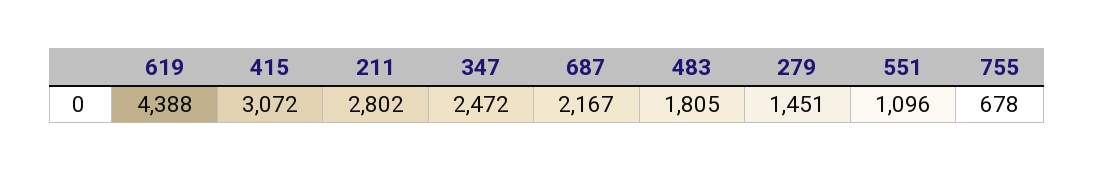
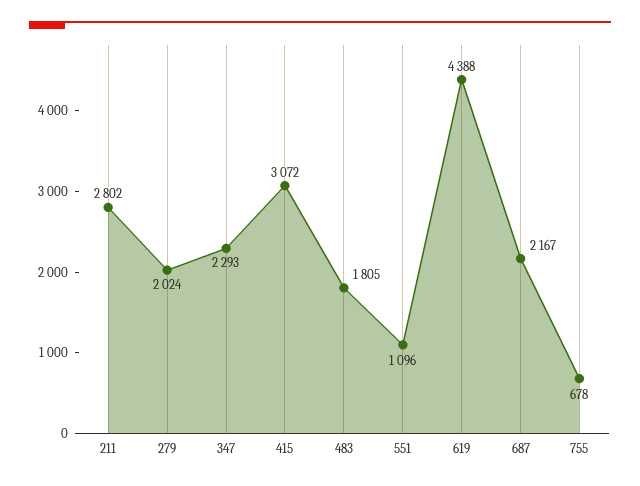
  {
    "619": 4388,
    "415": 3072,
    "211": 2802,
-   "347": 2472,
+   "347": 2293,
    "687": 2167,
    "483": 1805,
-   "279": 1451,
+   "279": 2024,
    "551": 1096,
    "755": 678
  }

